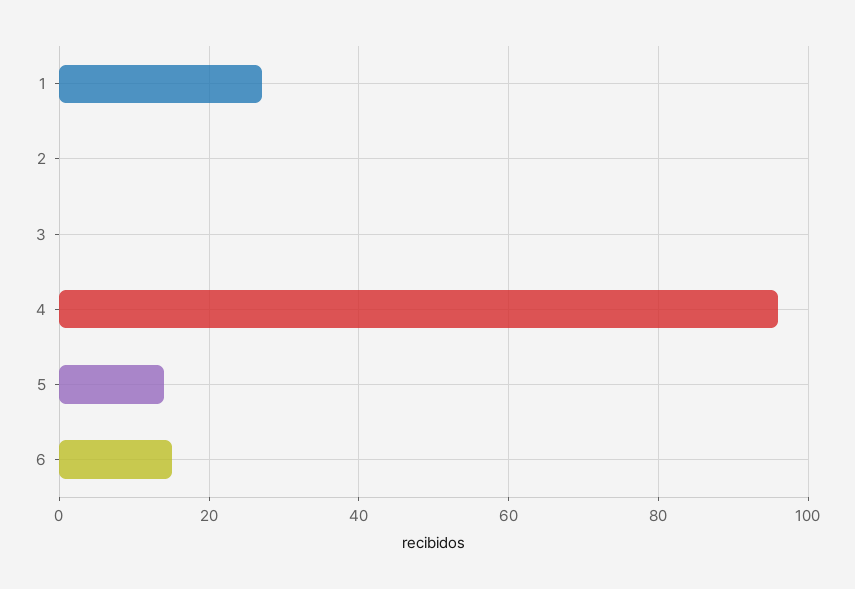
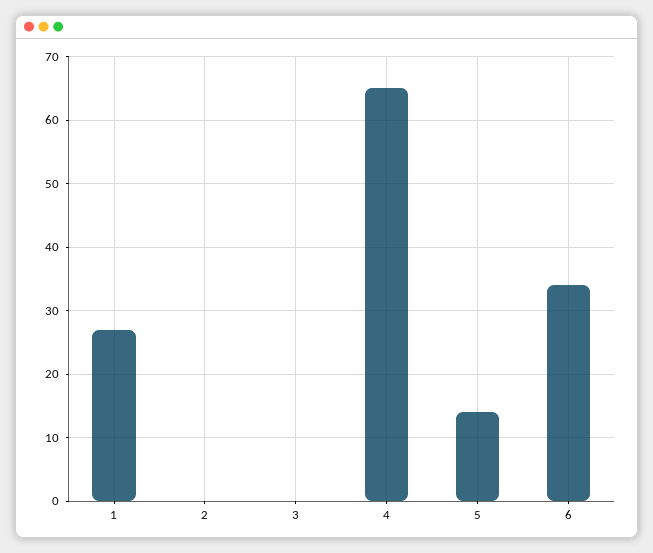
  {
    "1": 27,
    "2": 0,
    "3": 0,
-   "4": 95,
+   "4": 65,
    "5": 14,
-   "6": 15
+   "6": 34
  }

